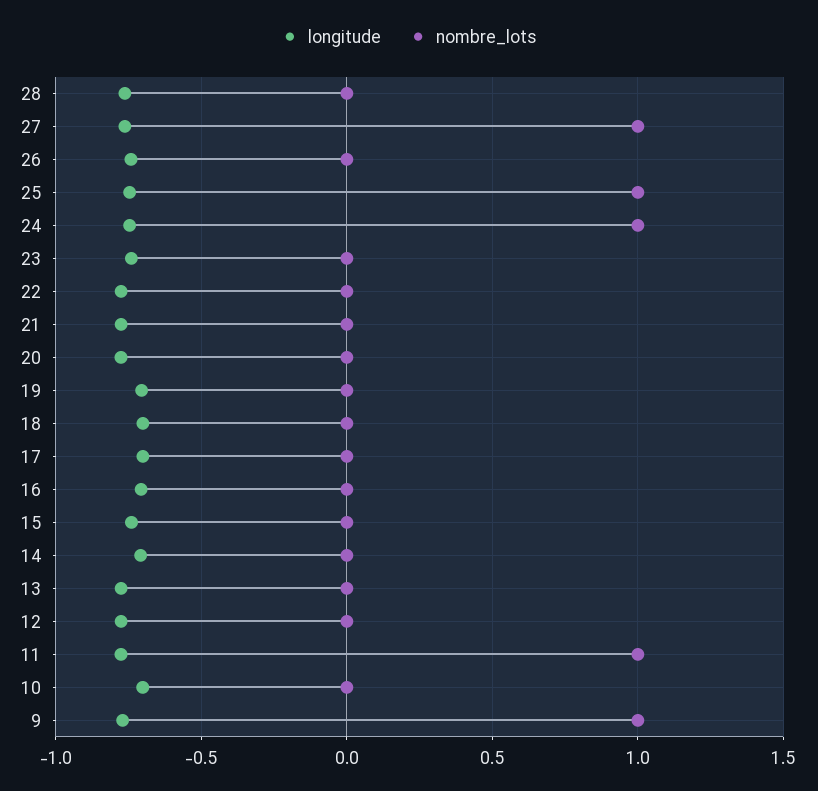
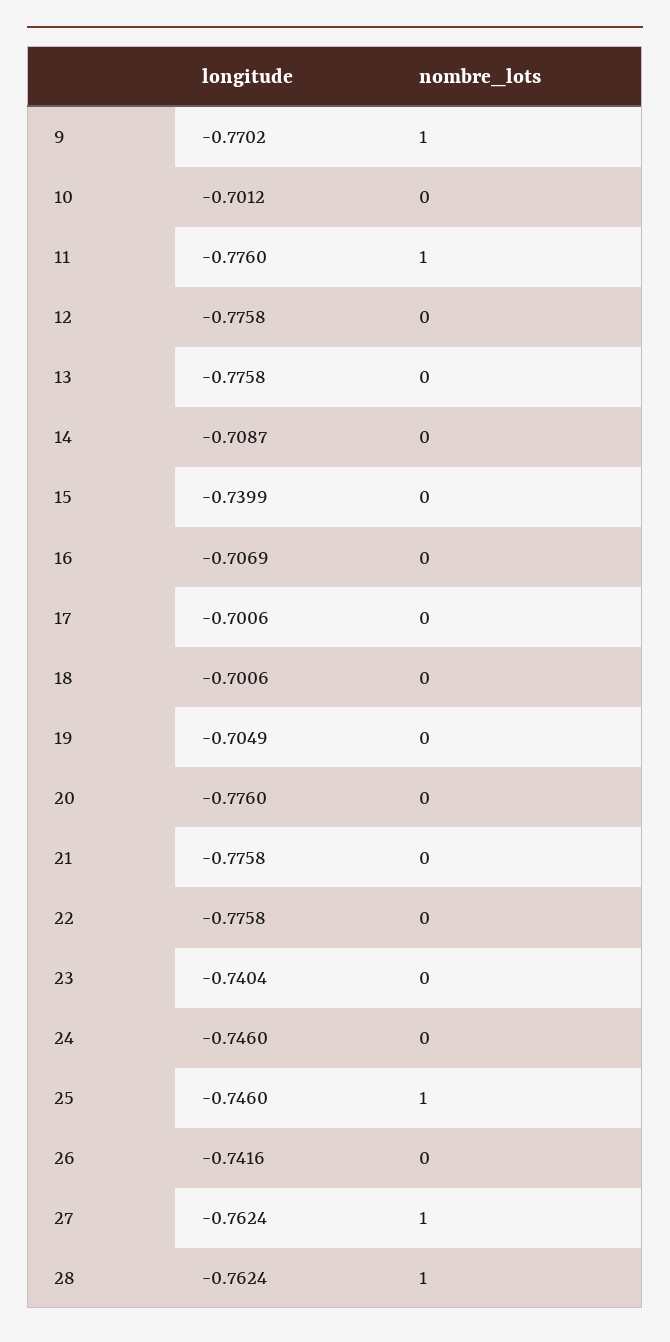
  {
    "longitude": {
      "28": -0.7624,
      "27": -0.7624,
      "26": -0.7416,
      "25": -0.746,
      "24": -0.746,
      "23": -0.7404,
      "22": -0.7758,
      "21": -0.7758,
      "20": -0.776,
      "19": -0.7049,
      "18": -0.7006,
      "17": -0.7006,
      "16": -0.7069,
      "15": -0.7399,
      "14": -0.7087,
      "13": -0.7758,
      "12": -0.7758,
      "11": -0.776,
      "10": -0.7012,
      "9": -0.7702
    },
    "nombre_lots": {
-     "28": 0,
+     "28": 1,
      "27": 1,
      "26": 0,
      "25": 1,
-     "24": 1,
+     "24": 0,
      "23": 0,
      "22": 0,
      "21": 0,
      "20": 0,
      "19": 0,
      "18": 0,
      "17": 0,
      "16": 0,
      "15": 0,
      "14": 0,
      "13": 0,
      "12": 0,
      "11": 1,
      "10": 0,
      "9": 1
    }
  }

